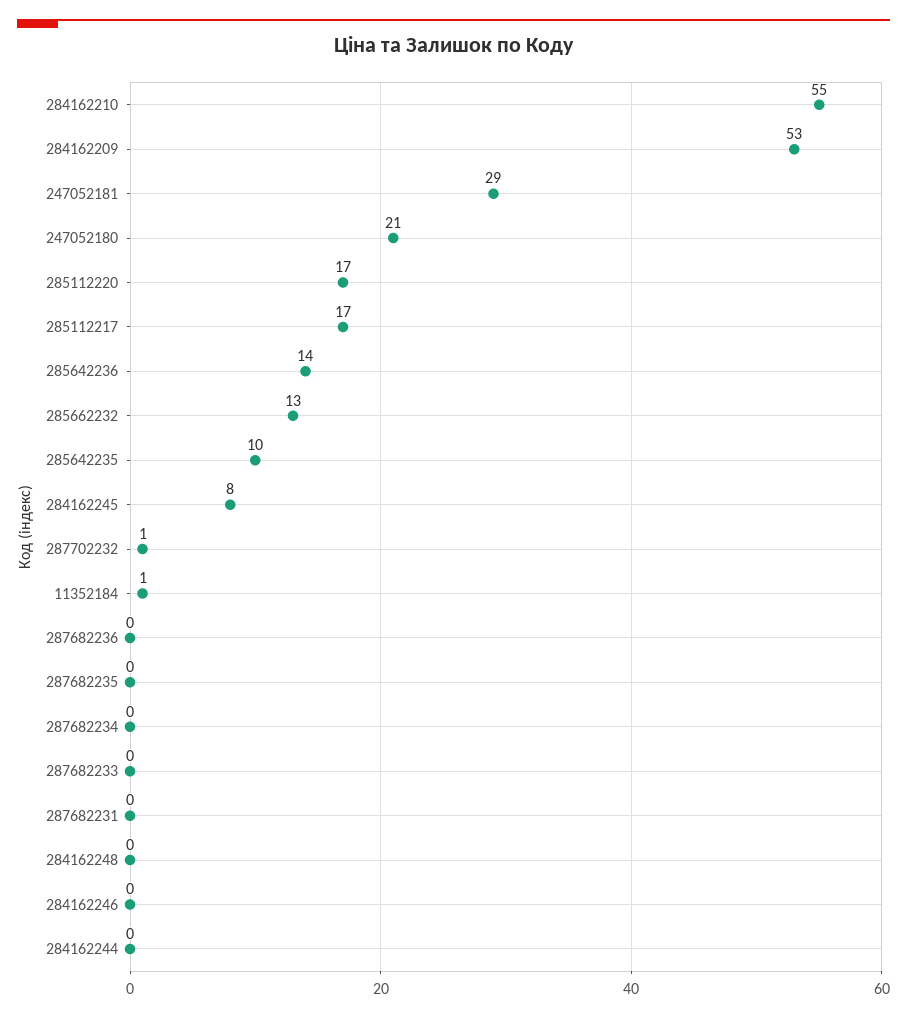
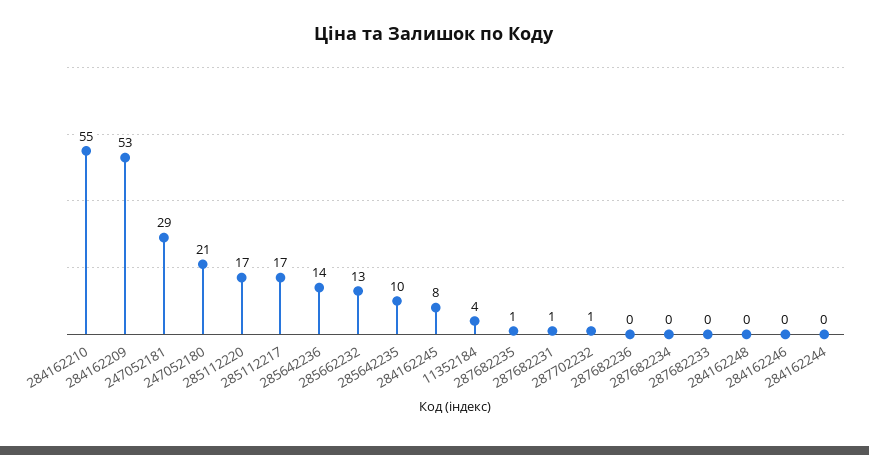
  {
    "284162210": 55,
    "284162209": 53,
    "247052181": 29,
    "247052180": 21,
    "285112220": 17,
    "285112217": 17,
    "285642236": 14,
    "285662232": 13,
    "285642235": 10,
    "284162245": 8,
    "287702232": 1,
-   "11352184": 1,
+   "11352184": 4,
    "287682236": 0,
-   "287682235": 0,
+   "287682235": 1,
    "287682234": 0,
    "287682233": 0,
-   "287682231": 0,
+   "287682231": 1,
    "284162248": 0,
    "284162246": 0,
    "284162244": 0
  }

